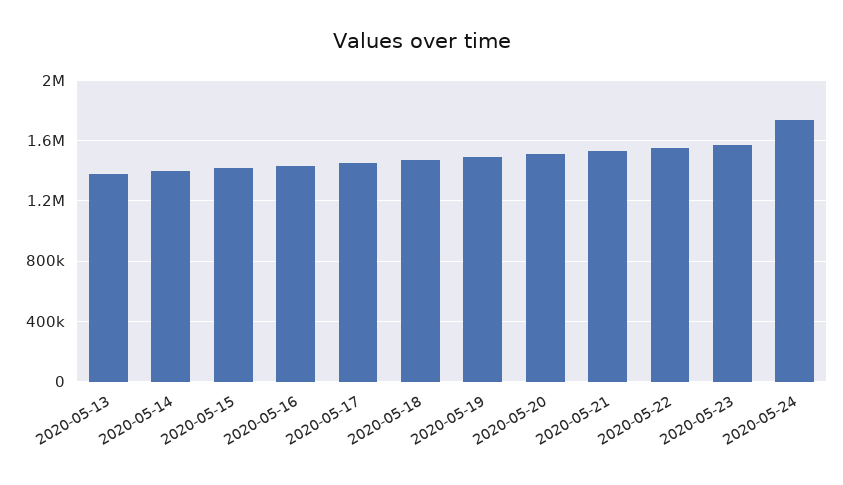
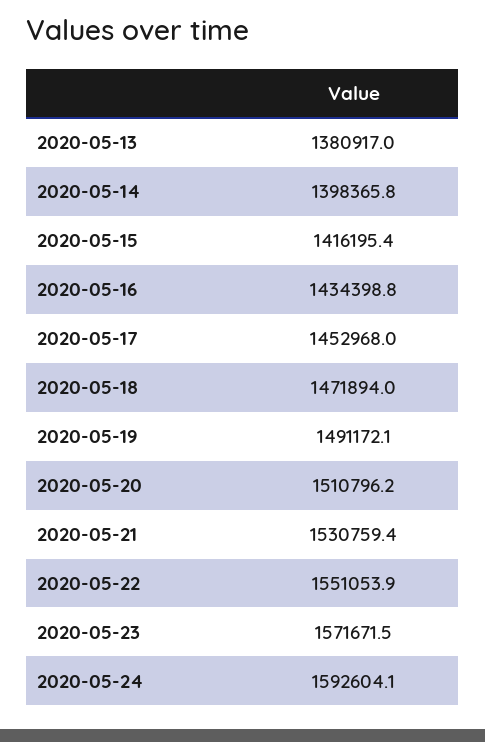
  {
    "2020-05-13": 1380917,
    "2020-05-14": 1398365.8,
    "2020-05-15": 1416195.4,
    "2020-05-16": 1434398.8,
    "2020-05-17": 1452968,
    "2020-05-18": 1471894,
    "2020-05-19": 1491172.1,
    "2020-05-20": 1510796.2,
    "2020-05-21": 1530759.4,
    "2020-05-22": 1551053.9,
    "2020-05-23": 1571671.5,
-   "2020-05-24": 1750000
+   "2020-05-24": 1592604.1
  }

